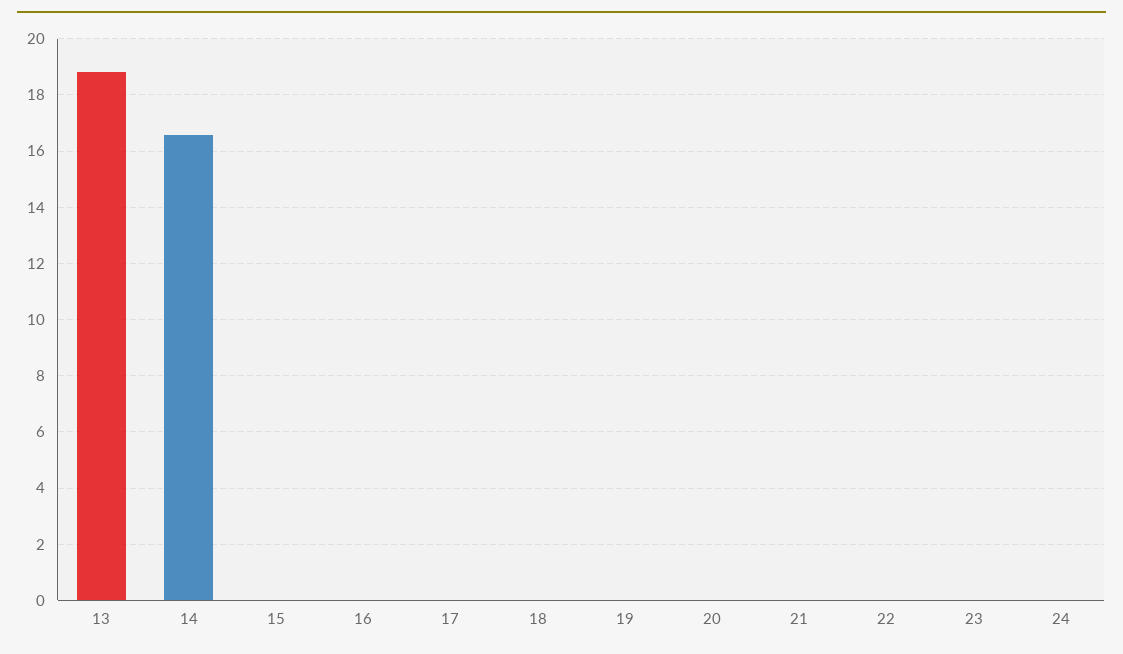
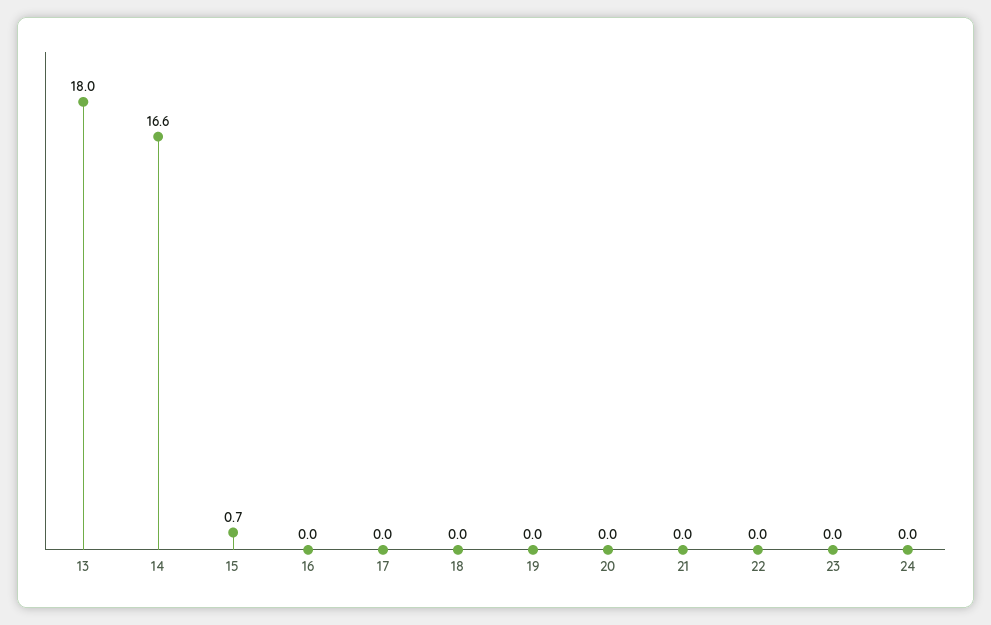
  {
-   "13": 18.75,
+   "13": 18,
    "14": 16.6,
-   "15": 0,
+   "15": 0.7,
    "16": 0,
    "17": 0,
    "18": 0,
    "19": 0,
    "20": 0,
    "21": 0,
    "22": 0,
    "23": 0,
    "24": 0
  }

